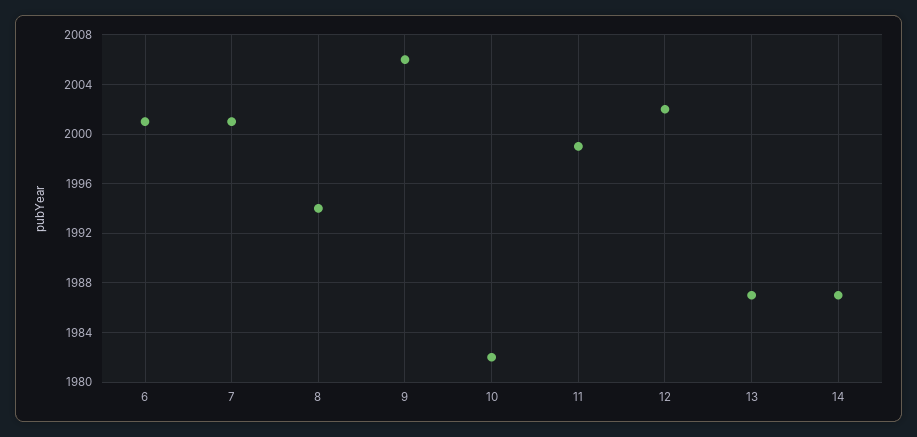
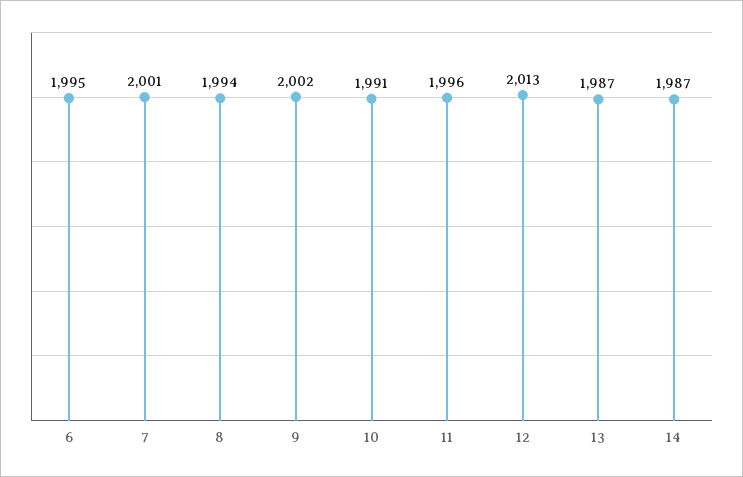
  {
-   "6": 2001,
+   "6": 1995,
    "7": 2001,
    "8": 1994,
-   "9": 2006,
+   "9": 2002,
-   "10": 1982,
+   "10": 1991,
-   "11": 1999,
+   "11": 1996,
-   "12": 2002,
+   "12": 2013,
    "13": 1987,
    "14": 1987
  }

